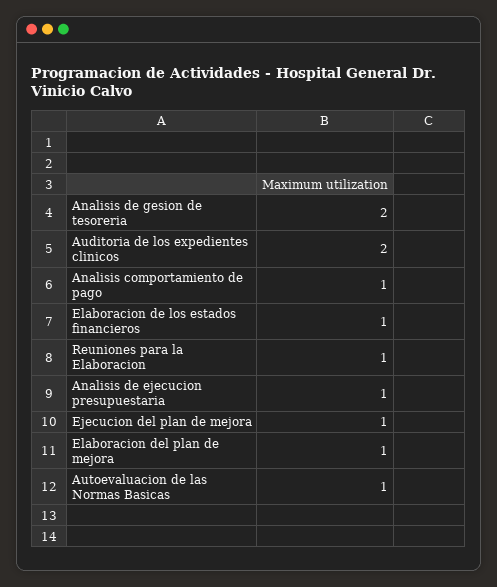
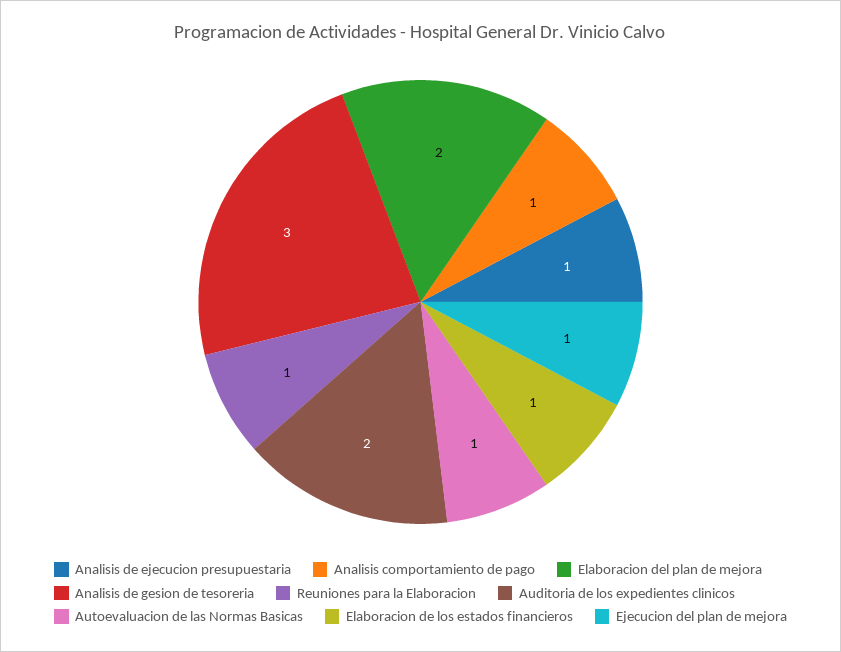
  {
-   "Analisis de gesion de tesoreria": 2,
+   "Analisis de gesion de tesoreria": 3,
    "Auditoria de los expedientes clinicos": 2,
    "Analisis comportamiento de pago": 1,
    "Elaboracion de los estados financieros": 1,
    "Reuniones para la Elaboracion": 1,
    "Analisis de ejecucion presupuestaria": 1,
    "Ejecucion del plan de mejora": 1,
-   "Elaboracion del plan de mejora": 1,
+   "Elaboracion del plan de mejora": 2,
    "Autoevaluacion de las Normas Basicas": 1
  }

